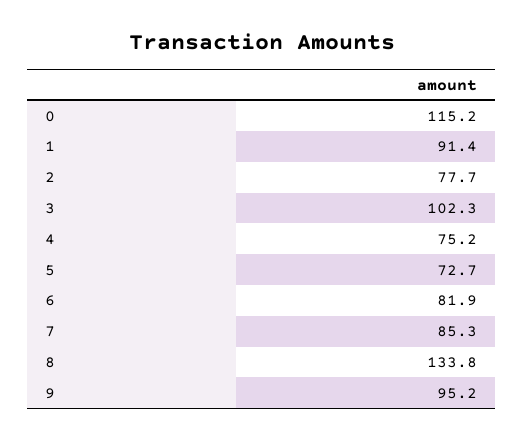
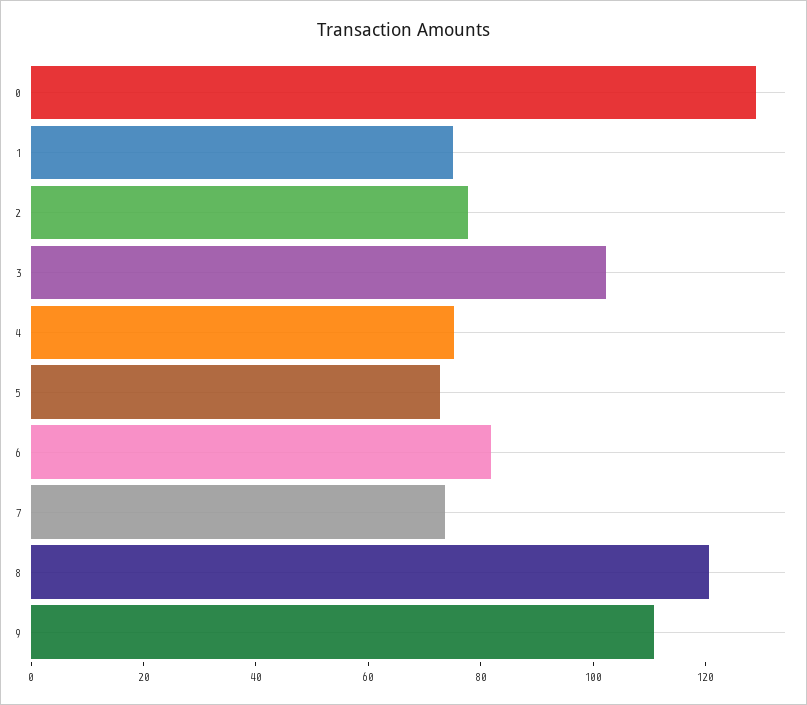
  {
-   "0": 115.2,
+   "0": 130,
-   "1": 91.4,
+   "1": 75,
    "2": 77.7,
    "3": 102.3,
    "4": 75.2,
    "5": 72.7,
    "6": 81.9,
-   "7": 85.3,
+   "7": 75,
-   "8": 133.8,
+   "8": 120,
-   "9": 95.2
+   "9": 110
  }

